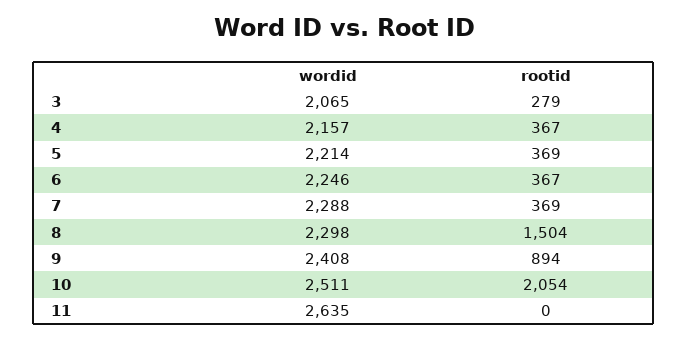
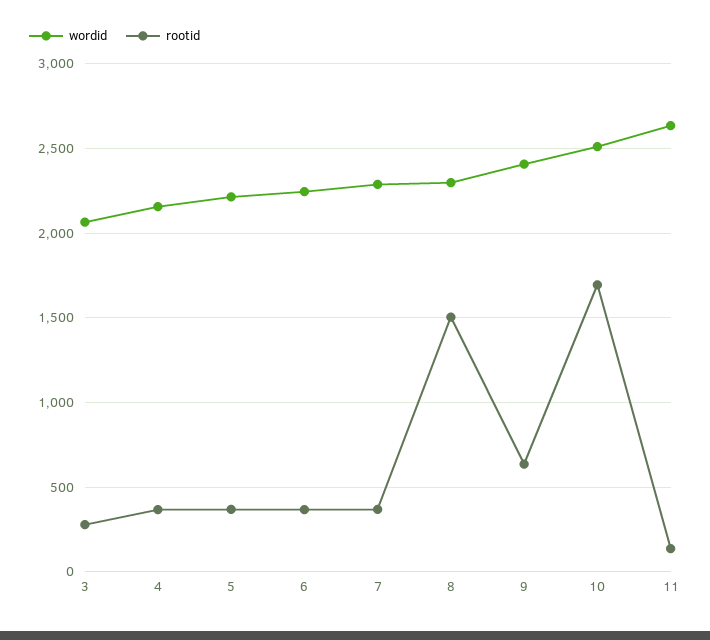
  {
    "wordid": {
      "3": 2065,
      "4": 2157,
      "5": 2214,
      "6": 2246,
      "7": 2288,
      "8": 2298,
      "9": 2408,
      "10": 2511,
      "11": 2635
    },
    "rootid": {
      "3": 279,
      "4": 367,
      "5": 369,
      "6": 367,
      "7": 369,
      "8": 1504,
-     "9": 894,
+     "9": 650,
-     "10": 2054,
+     "10": 1700,
-     "11": 0
+     "11": 150
    }
  }

